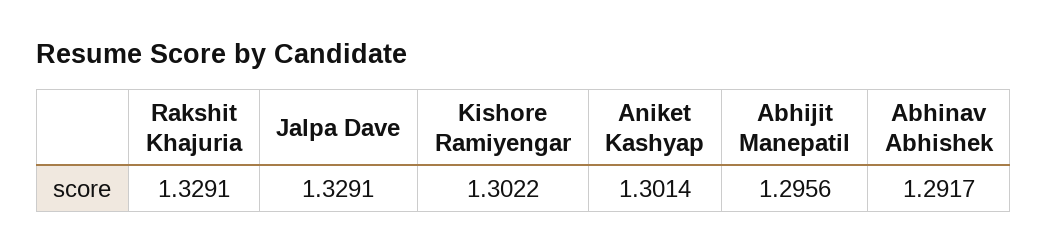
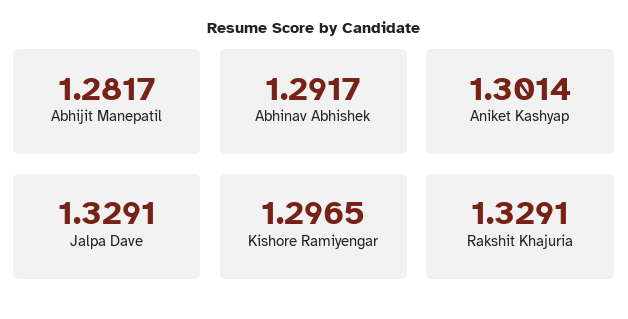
  {
    "Rakshit Khajuria": 1.3291,
    "Jalpa Dave": 1.3291,
-   "Kishore Ramiyengar": 1.3022,
+   "Kishore Ramiyengar": 1.2965,
    "Aniket Kashyap": 1.3014,
-   "Abhijit Manepatil": 1.2956,
+   "Abhijit Manepatil": 1.2817,
    "Abhinav Abhishek": 1.2917
  }

